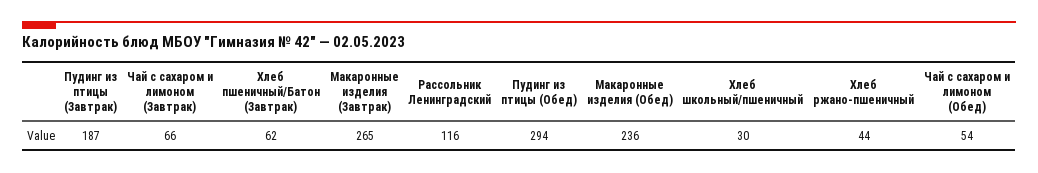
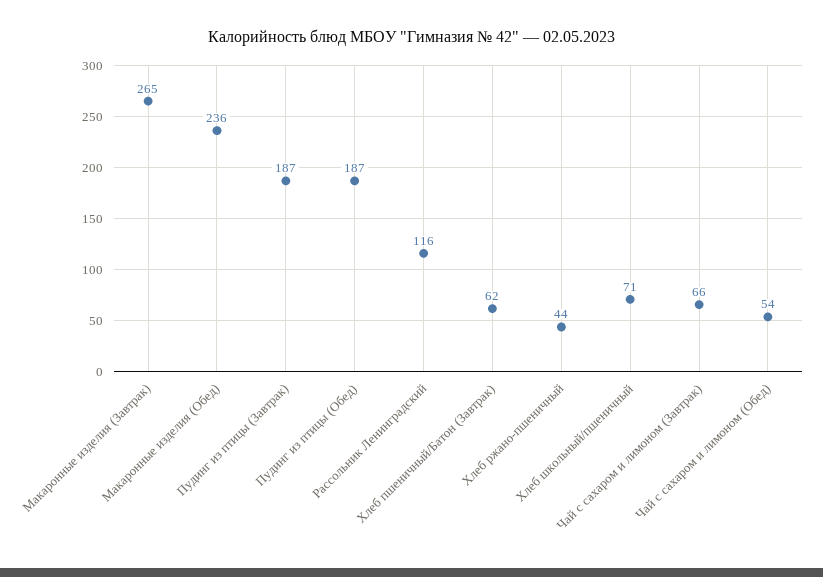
  {
    "Пудинг из птицы (Завтрак)": 187,
    "Чай с сахаром и лимоном (Завтрак)": 66,
    "Хлеб пшеничный/Батон (Завтрак)": 62,
    "Макаронные изделия (Завтрак)": 265,
    "Рассольник Ленинградский": 116,
-   "Пудинг из птицы (Обед)": 294,
+   "Пудинг из птицы (Обед)": 187,
    "Макаронные изделия (Обед)": 236,
-   "Хлеб школьный/пшеничный": 30,
+   "Хлеб школьный/пшеничный": 71,
    "Хлеб ржано-пшеничный": 44,
    "Чай с сахаром и лимоном (Обед)": 54
  }

